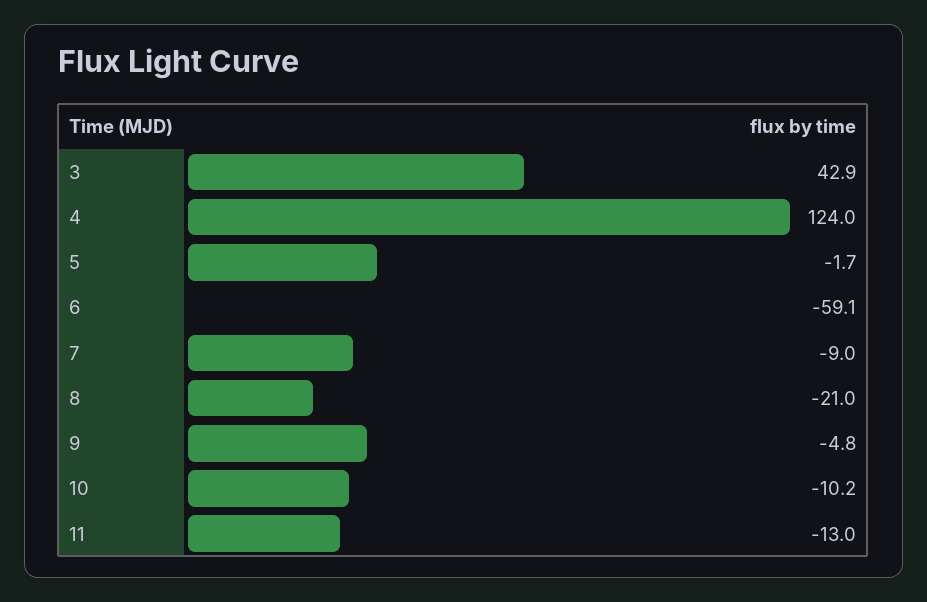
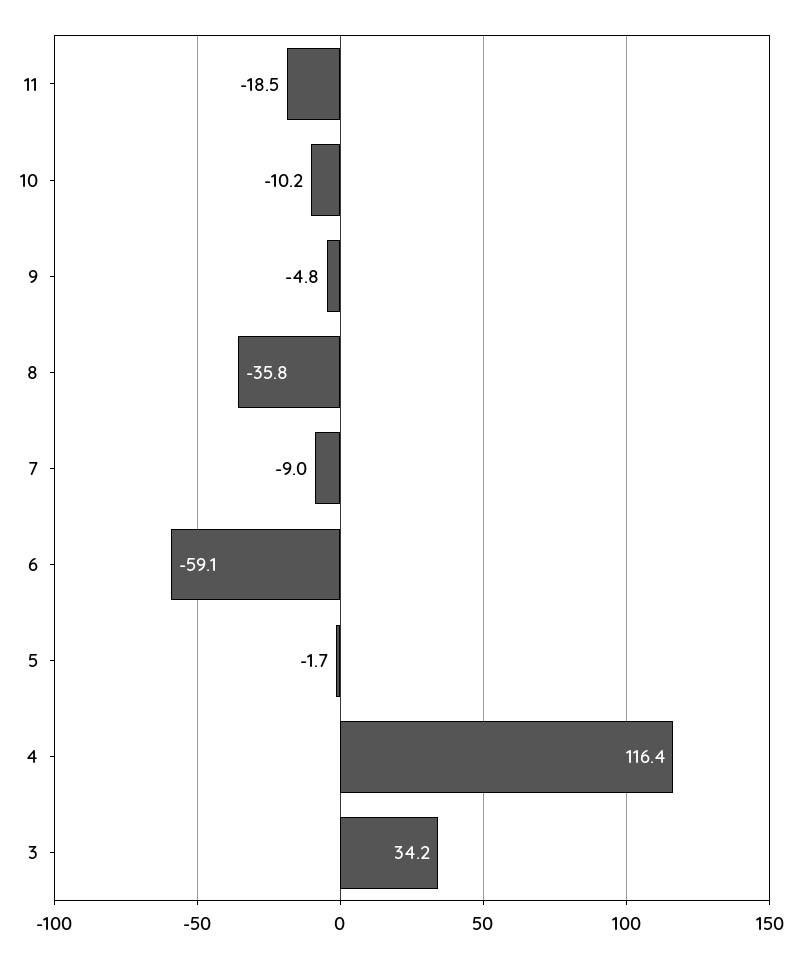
  {
-   "3": 42.9,
+   "3": 34.2,
-   "4": 124,
+   "4": 116.4,
    "5": -1.7,
    "6": -59.1,
    "7": -9,
-   "8": -21,
+   "8": -35.8,
    "9": -4.8,
    "10": -10.2,
-   "11": -13
+   "11": -18.5
  }

